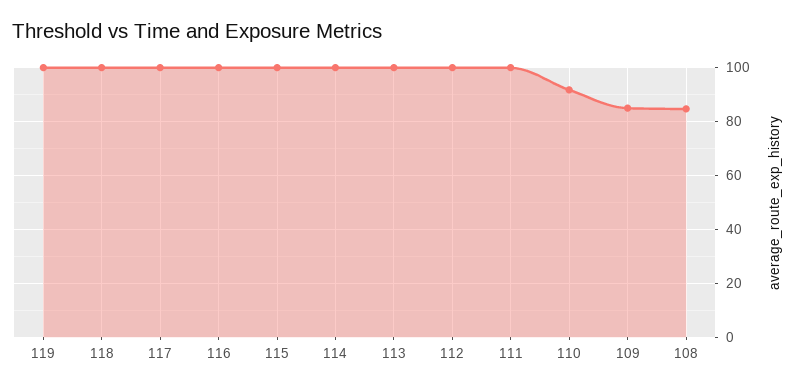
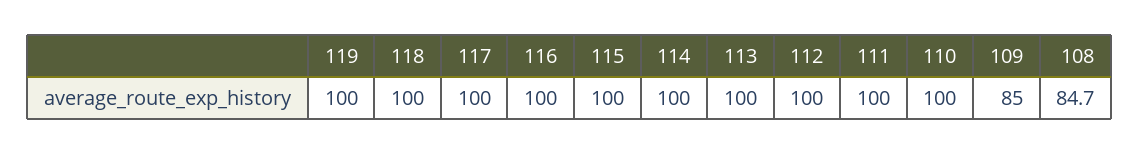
  {
    "119": 100,
    "118": 100,
    "117": 100,
    "116": 100,
    "115": 100,
    "114": 100,
    "113": 100,
    "112": 100,
    "111": 100,
-   "110": 92.5,
+   "110": 100,
    "109": 85,
    "108": 84.7
  }

